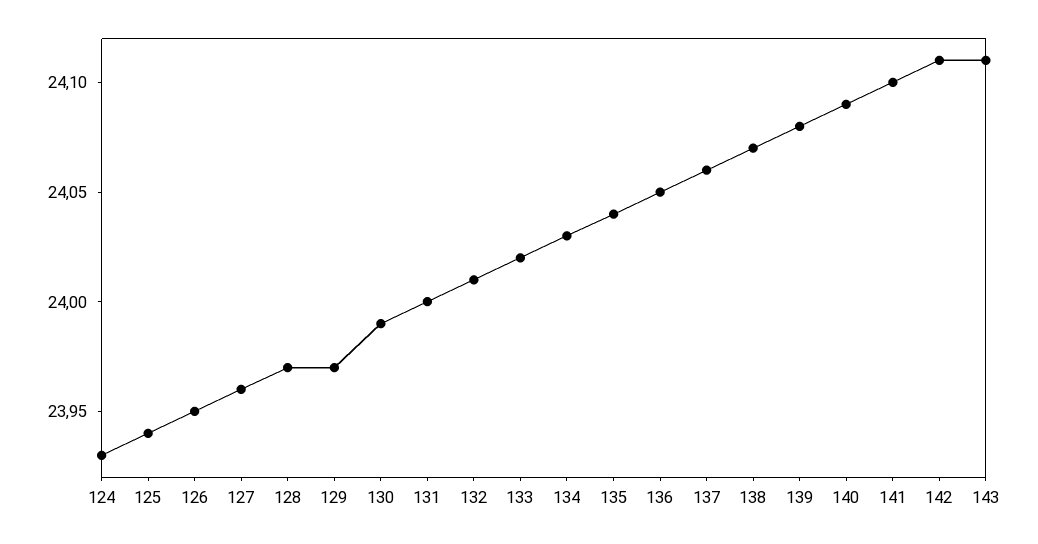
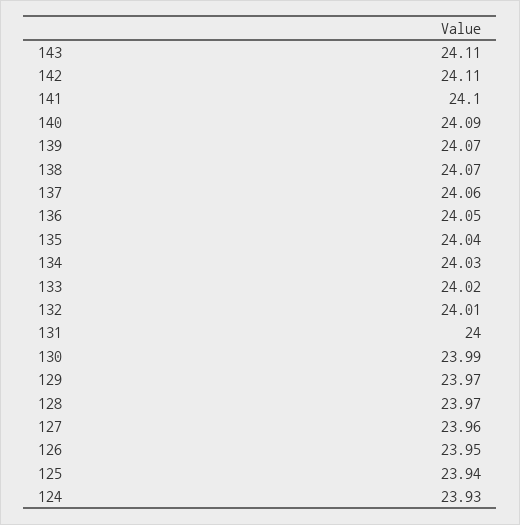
  {
    "124": 23.93,
    "125": 23.94,
    "126": 23.95,
    "127": 23.96,
    "128": 23.97,
    "129": 23.97,
    "130": 23.99,
    "131": 24,
    "132": 24.01,
    "133": 24.02,
    "134": 24.03,
    "135": 24.04,
    "136": 24.05,
    "137": 24.06,
    "138": 24.07,
-   "139": 24.08,
+   "139": 24.07,
    "140": 24.09,
    "141": 24.1,
    "142": 24.11,
    "143": 24.11
  }

